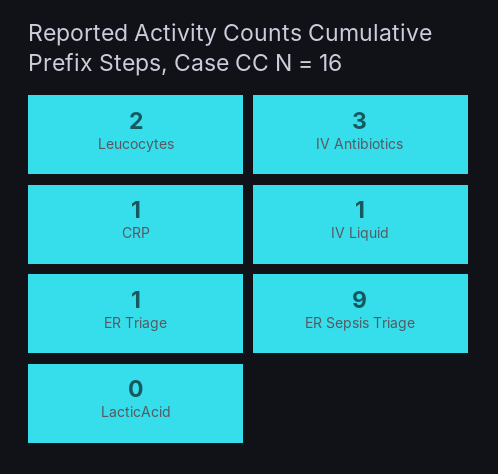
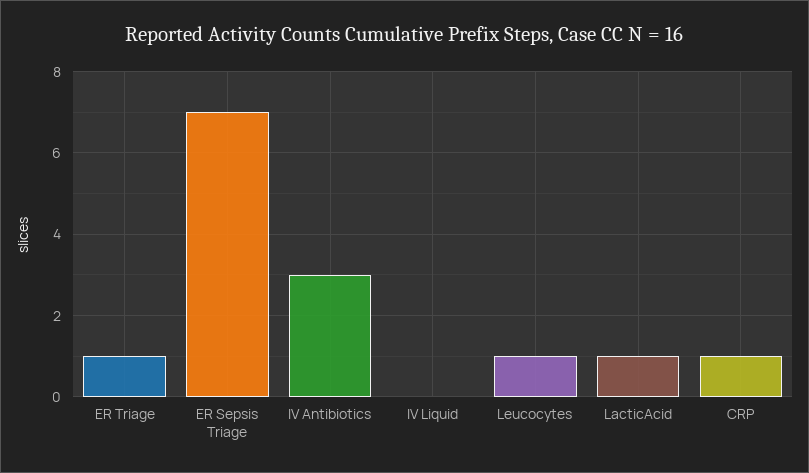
  {
-   "Leucocytes": 2,
+   "Leucocytes": 1,
    "IV Antibiotics": 3,
    "CRP": 1,
-   "IV Liquid": 1,
+   "IV Liquid": 0,
    "ER Triage": 1,
-   "ER Sepsis Triage": 9,
+   "ER Sepsis Triage": 7,
-   "LacticAcid": 0
+   "LacticAcid": 1
  }

